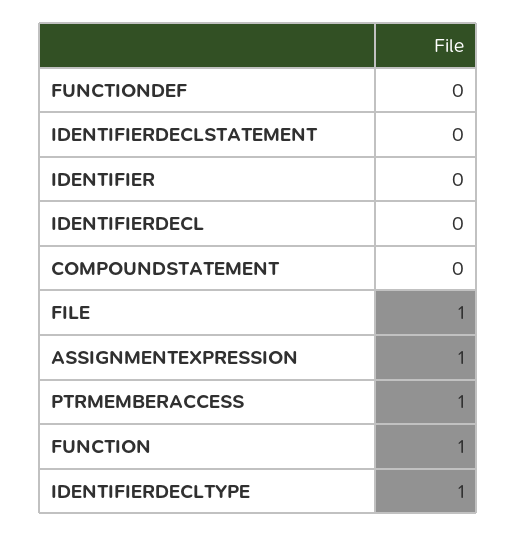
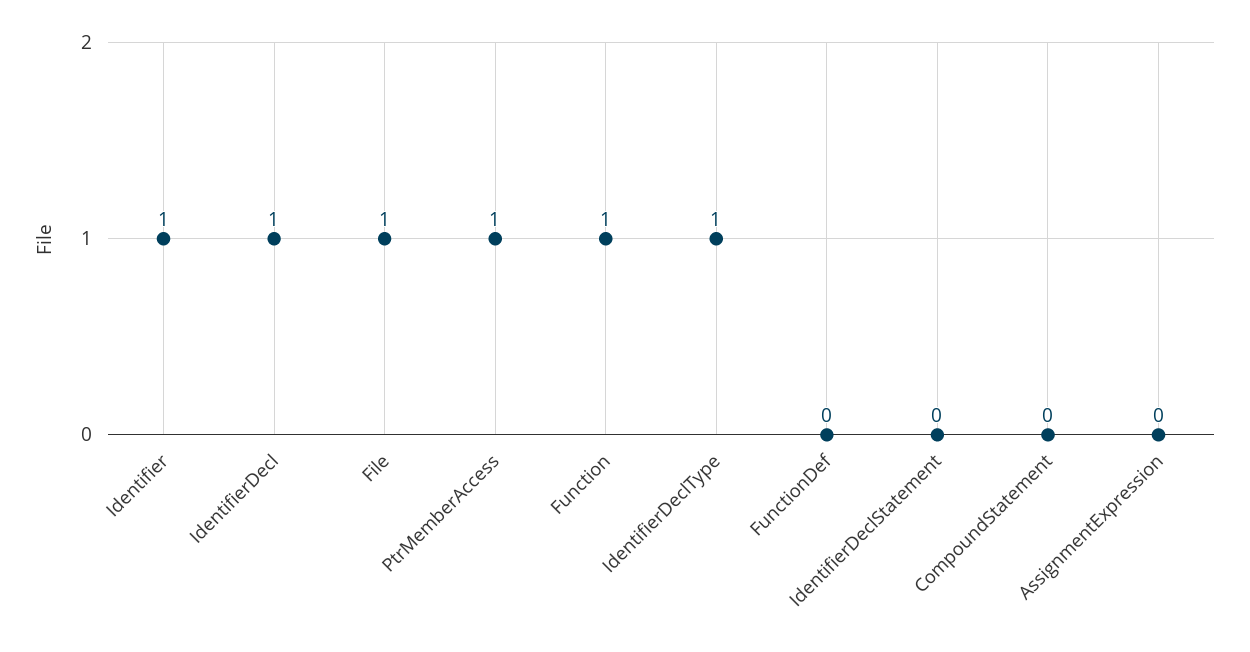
  {
    "FUNCTIONDEF": 0,
    "IDENTIFIERDECLSTATEMENT": 0,
-   "IDENTIFIER": 0,
+   "IDENTIFIER": 1,
-   "IDENTIFIERDECL": 0,
+   "IDENTIFIERDECL": 1,
    "COMPOUNDSTATEMENT": 0,
    "FILE": 1,
-   "ASSIGNMENTEXPRESSION": 1,
+   "ASSIGNMENTEXPRESSION": 0,
    "PTRMEMBERACCESS": 1,
    "FUNCTION": 1,
    "IDENTIFIERDECLTYPE": 1
  }

